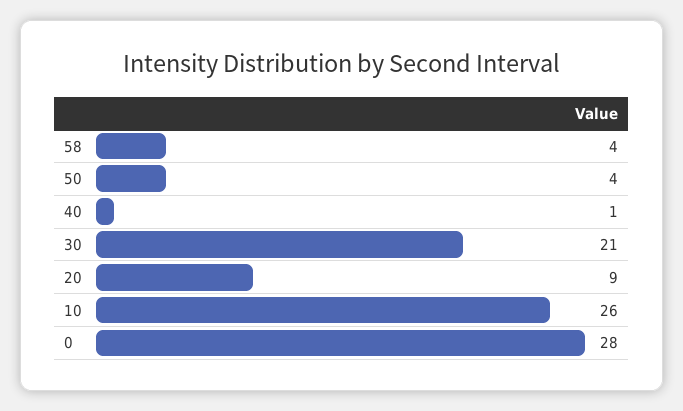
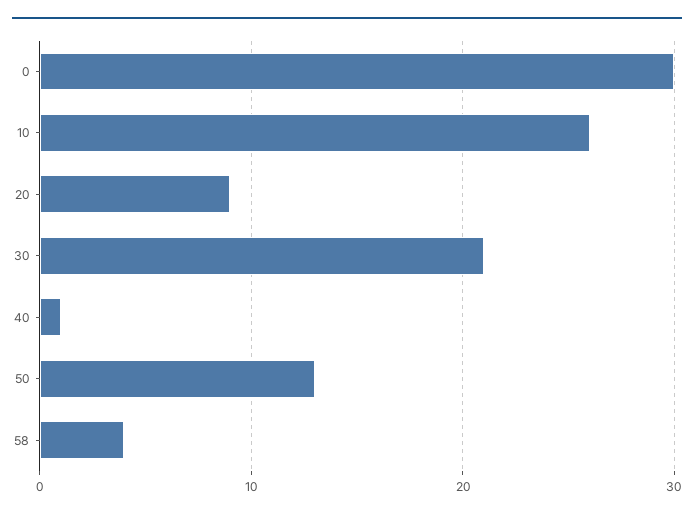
  {
    "58": 4,
-   "50": 4,
+   "50": 13,
    "40": 1,
    "30": 21,
    "20": 9,
    "10": 26,
-   "0": 28
+   "0": 30
  }

